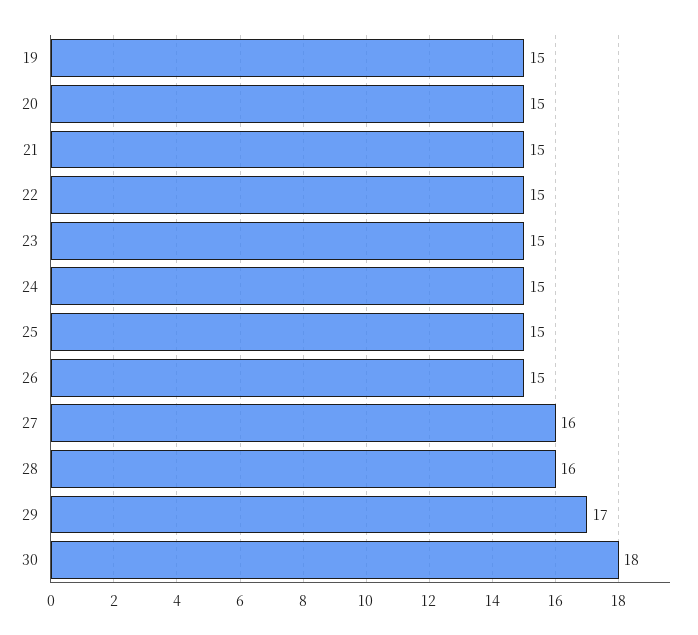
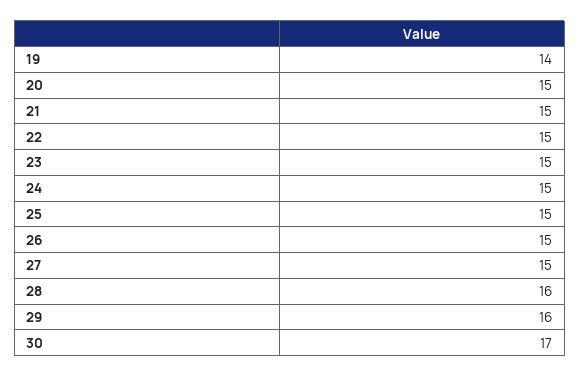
  {
-   "19": 15,
+   "19": 14,
    "20": 15,
    "21": 15,
    "22": 15,
    "23": 15,
    "24": 15,
    "25": 15,
    "26": 15,
-   "27": 16,
+   "27": 15,
    "28": 16,
-   "29": 17,
+   "29": 16,
-   "30": 18
+   "30": 17
  }

